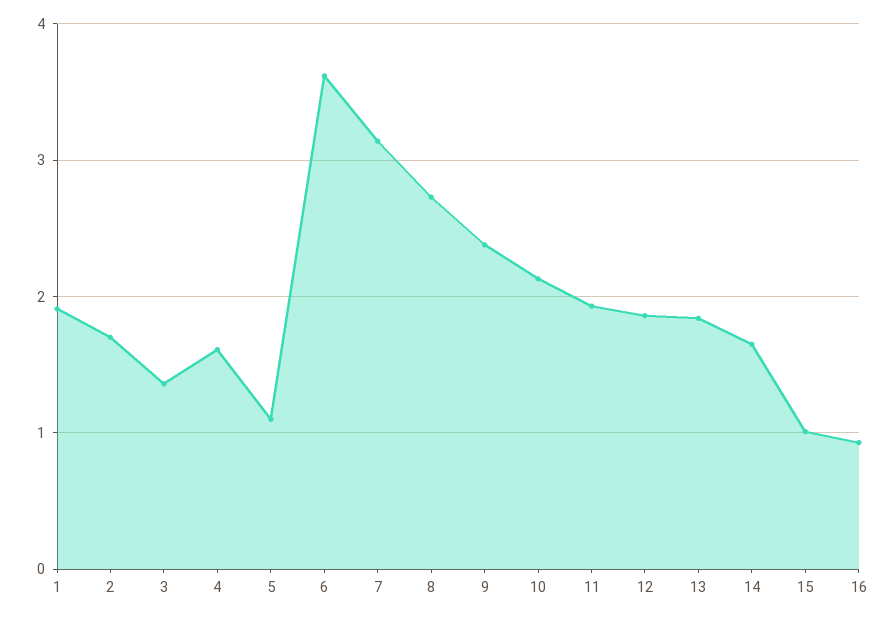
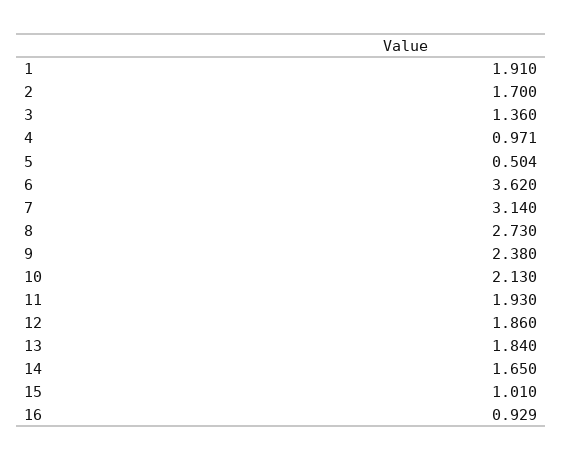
  {
    "1": 1.91,
    "2": 1.7,
    "3": 1.36,
-   "4": 1.6,
+   "4": 0.971,
-   "5": 1.1,
+   "5": 0.504,
    "6": 3.62,
    "7": 3.14,
    "8": 2.73,
    "9": 2.38,
    "10": 2.13,
    "11": 1.93,
    "12": 1.86,
    "13": 1.84,
    "14": 1.65,
    "15": 1.01,
    "16": 0.929
  }

